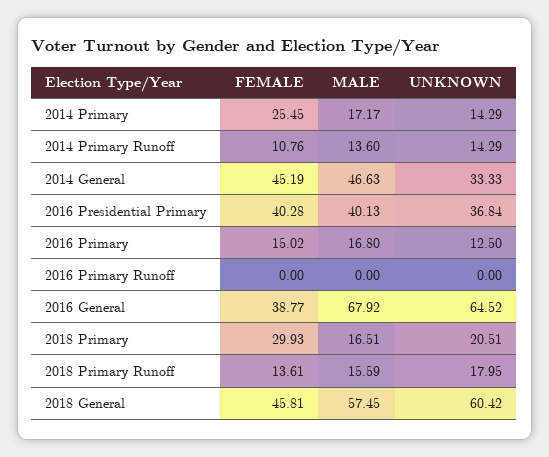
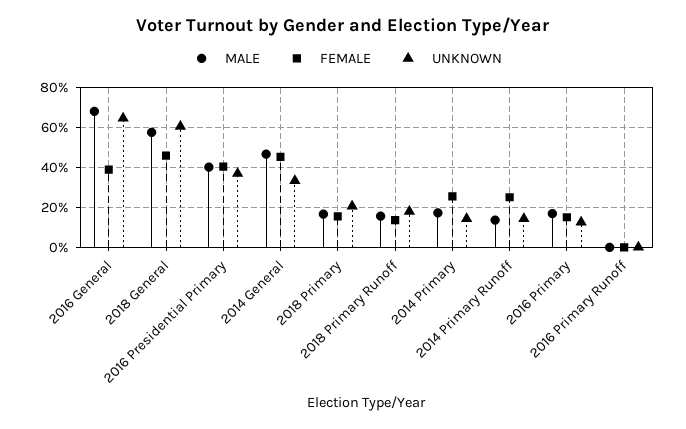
  {
    "FEMALE": {
      "2014 Primary": 25.45,
-     "2014 Primary Runoff": 10.76,
+     "2014 Primary Runoff": 25,
      "2014 General": 45.19,
      "2016 Presidential Primary": 40.28,
      "2016 Primary": 15.02,
      "2016 Primary Runoff": 0,
      "2016 General": 38.77,
-     "2018 Primary": 29.93,
+     "2018 Primary": 15,
      "2018 Primary Runoff": 13.61,
      "2018 General": 45.81
    },
    "MALE": {
      "2014 Primary": 17.17,
      "2014 Primary Runoff": 13.6,
      "2014 General": 46.63,
      "2016 Presidential Primary": 40.13,
      "2016 Primary": 16.8,
      "2016 Primary Runoff": 0,
      "2016 General": 67.92,
      "2018 Primary": 16.51,
      "2018 Primary Runoff": 15.59,
      "2018 General": 57.45
    },
    "UNKNOWN": {
      "2014 Primary": 14.29,
      "2014 Primary Runoff": 14.29,
      "2014 General": 33.33,
      "2016 Presidential Primary": 36.84,
      "2016 Primary": 12.5,
      "2016 Primary Runoff": 0,
      "2016 General": 64.52,
      "2018 Primary": 20.51,
      "2018 Primary Runoff": 17.95,
      "2018 General": 60.42
    }
  }

